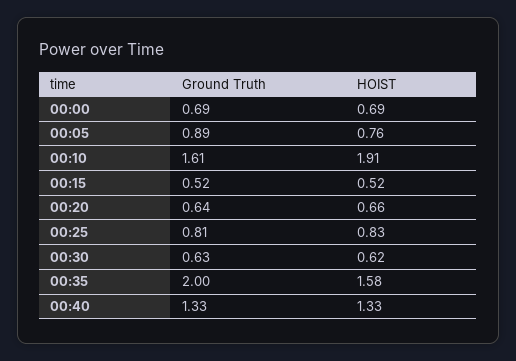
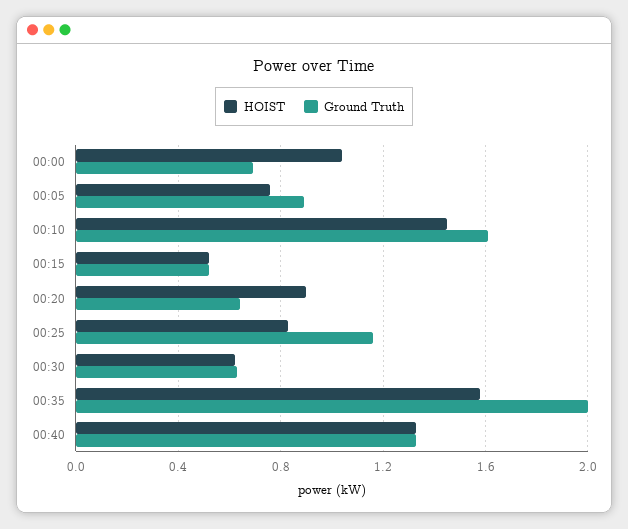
  {
    "Ground Truth": {
      "00:00": 0.69,
      "00:05": 0.89,
      "00:10": 1.61,
      "00:15": 0.52,
      "00:20": 0.64,
-     "00:25": 0.81,
+     "00:25": 1.15,
      "00:30": 0.63,
      "00:35": 2,
      "00:40": 1.33
    },
    "HOIST": {
-     "00:00": 0.69,
+     "00:00": 1.05,
      "00:05": 0.76,
-     "00:10": 1.91,
+     "00:10": 1.45,
      "00:15": 0.52,
-     "00:20": 0.66,
+     "00:20": 0.9,
      "00:25": 0.83,
      "00:30": 0.62,
      "00:35": 1.58,
      "00:40": 1.33
    }
  }

